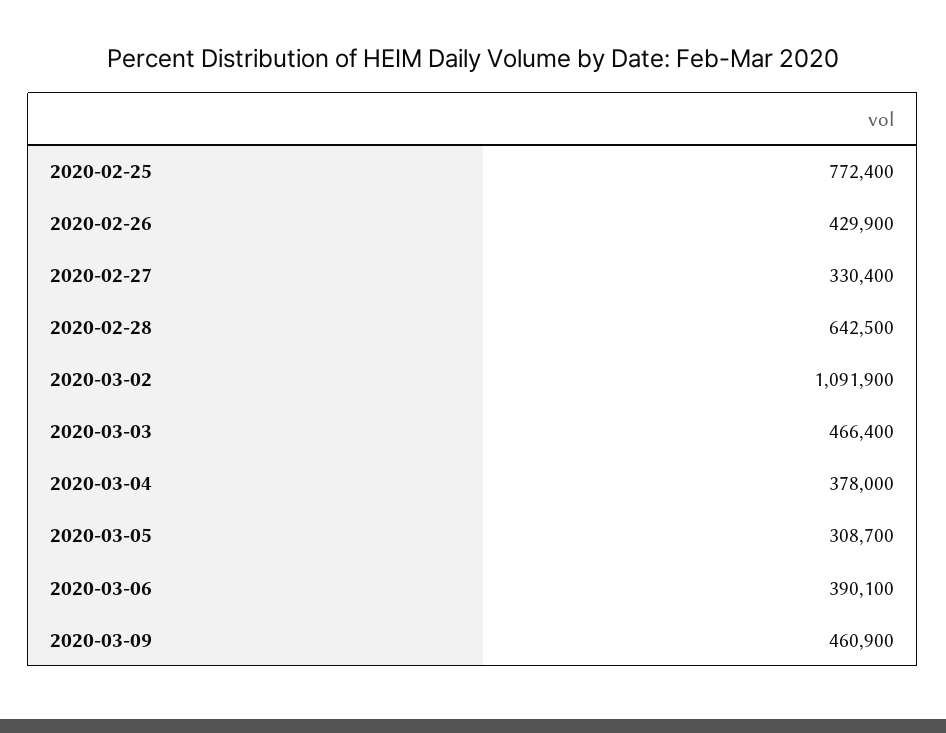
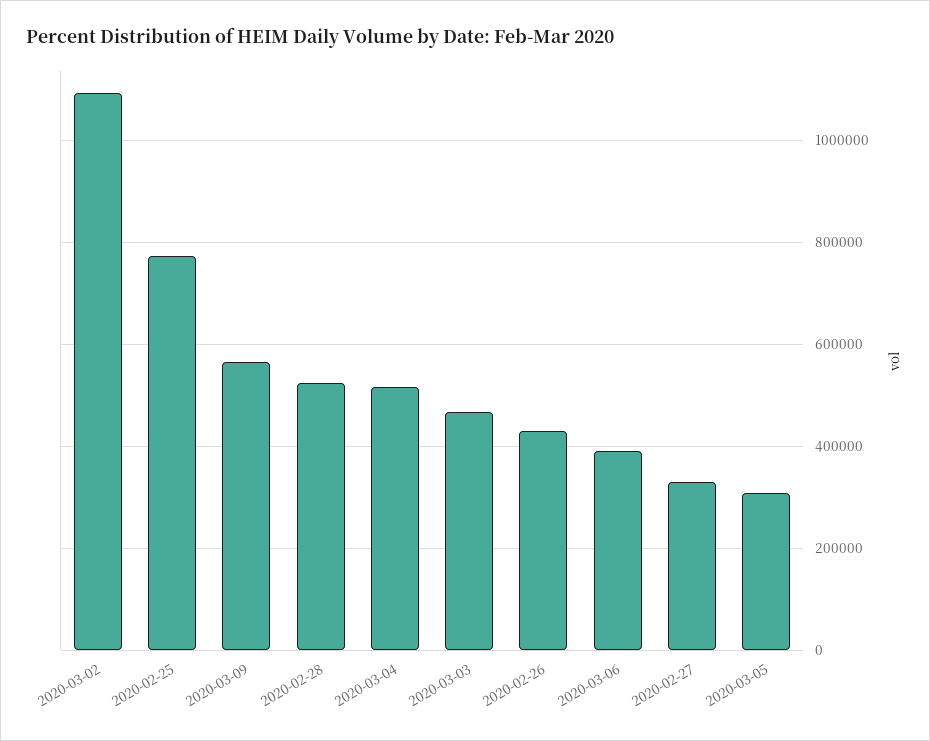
  {
    "2020-02-25": 772400,
    "2020-02-26": 429900,
    "2020-02-27": 330400,
-   "2020-02-28": 642500,
+   "2020-02-28": 520000,
    "2020-03-02": 1091900,
    "2020-03-03": 466400,
-   "2020-03-04": 378000,
+   "2020-03-04": 520000,
    "2020-03-05": 308700,
    "2020-03-06": 390100,
-   "2020-03-09": 460900
+   "2020-03-09": 560000
  }

